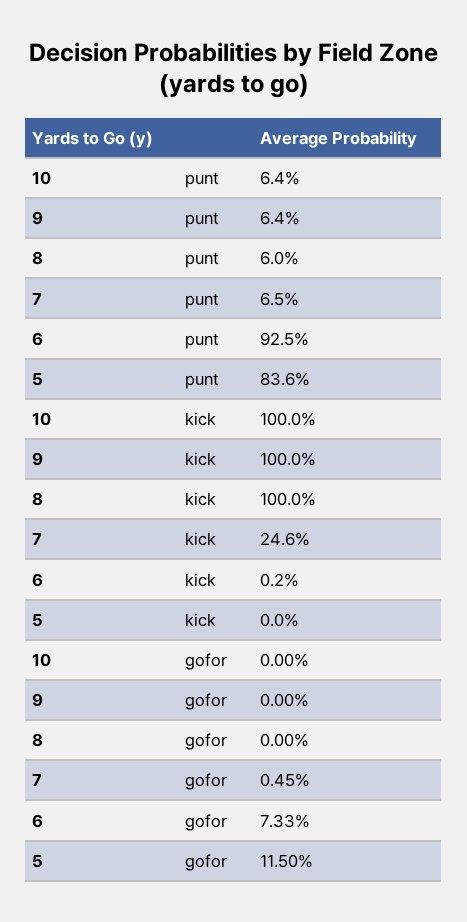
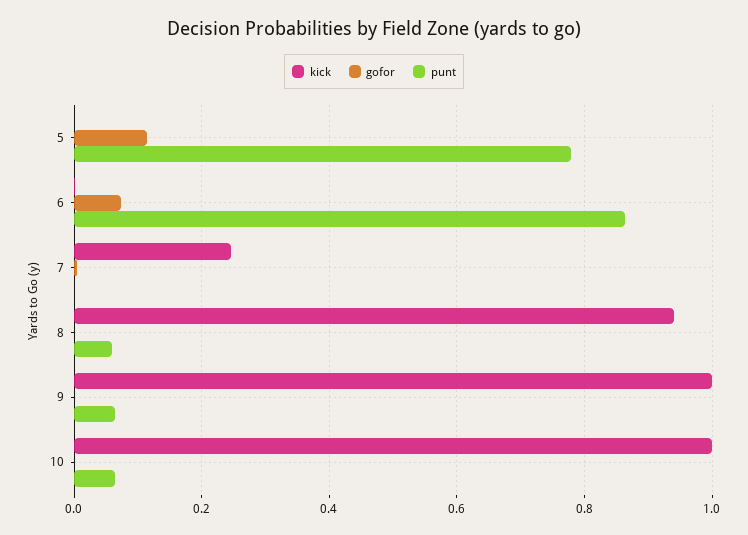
  {
    "punt": {
      "10": 0.064,
      "9": 0.064,
      "8": 0.06,
-     "7": 0.065,
+     "7": 0,
-     "6": 0.925,
+     "6": 0.86,
-     "5": 0.836
+     "5": 0.78
    },
    "kick": {
      "10": 1,
      "9": 1,
-     "8": 1,
+     "8": 0.94,
      "7": 0.246,
      "6": 0.002,
      "5": 0
    },
    "gofor": {
      "10": 0,
      "9": 0,
      "8": 0,
      "7": 0.0045,
      "6": 0.0733,
      "5": 0.115
    }
  }

